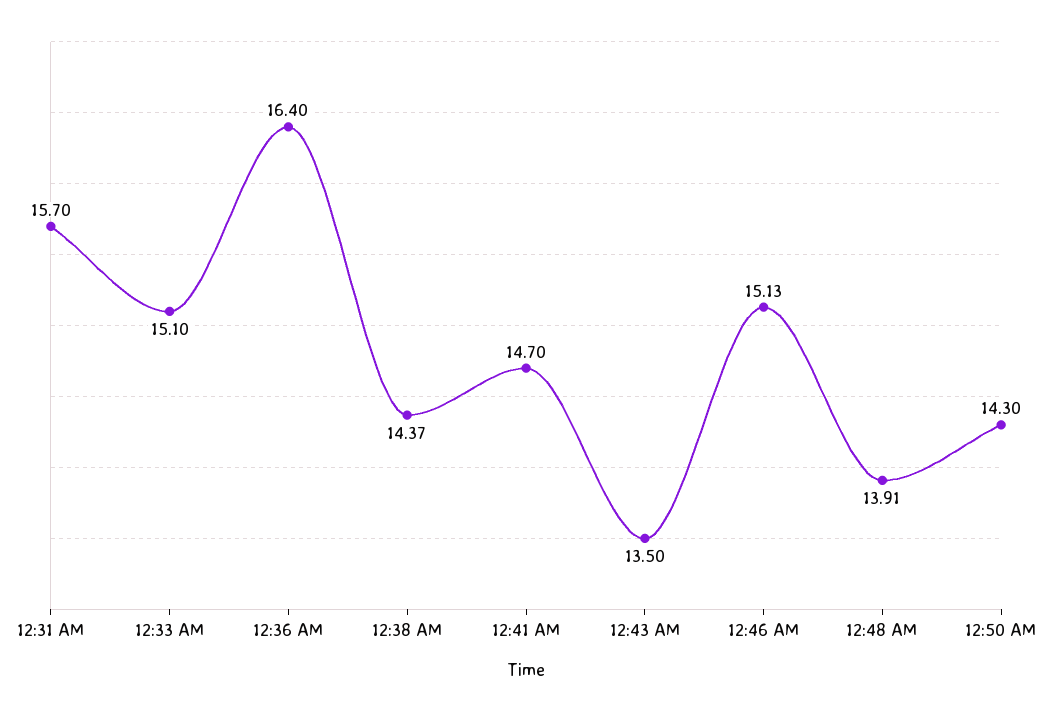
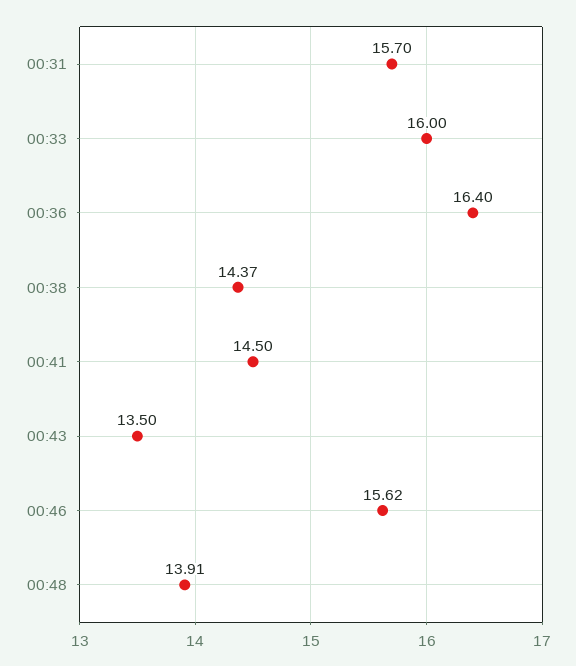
  {
    "12:31 AM": 15.7,
-   "12:33 AM": 15.1,
+   "12:33 AM": 16,
    "12:36 AM": 16.4,
    "12:38 AM": 14.37,
-   "12:41 AM": 14.7,
+   "12:41 AM": 14.5,
    "12:43 AM": 13.5,
-   "12:46 AM": 15.13,
+   "12:46 AM": 15.62,
-   "12:48 AM": 13.91,
+   "12:48 AM": 13.91
-   "12:50 AM": 14.3
  }

